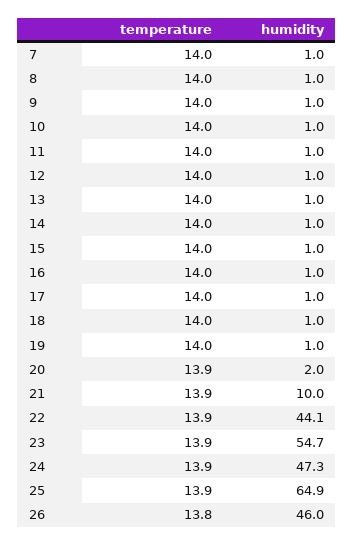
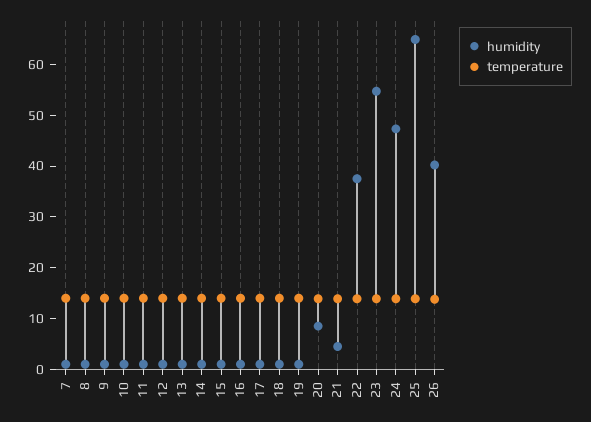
  {
    "temperature": {
      "7": 14,
      "8": 14,
      "9": 14,
      "10": 14,
      "11": 14,
      "12": 14,
      "13": 14,
      "14": 14,
      "15": 14,
      "16": 14,
      "17": 14,
      "18": 14,
      "19": 14,
      "20": 13.9,
      "21": 13.9,
      "22": 13.9,
      "23": 13.9,
      "24": 13.9,
      "25": 13.9,
      "26": 13.8
    },
    "humidity": {
      "7": 1,
      "8": 1,
      "9": 1,
      "10": 1,
      "11": 1,
      "12": 1,
      "13": 1,
      "14": 1,
      "15": 1,
      "16": 1,
      "17": 1,
      "18": 1,
      "19": 1,
-     "20": 2,
+     "20": 8,
-     "21": 10,
+     "21": 4,
-     "22": 44.1,
+     "22": 38,
      "23": 54.7,
      "24": 47.3,
      "25": 64.9,
-     "26": 46
+     "26": 40
    }
  }

